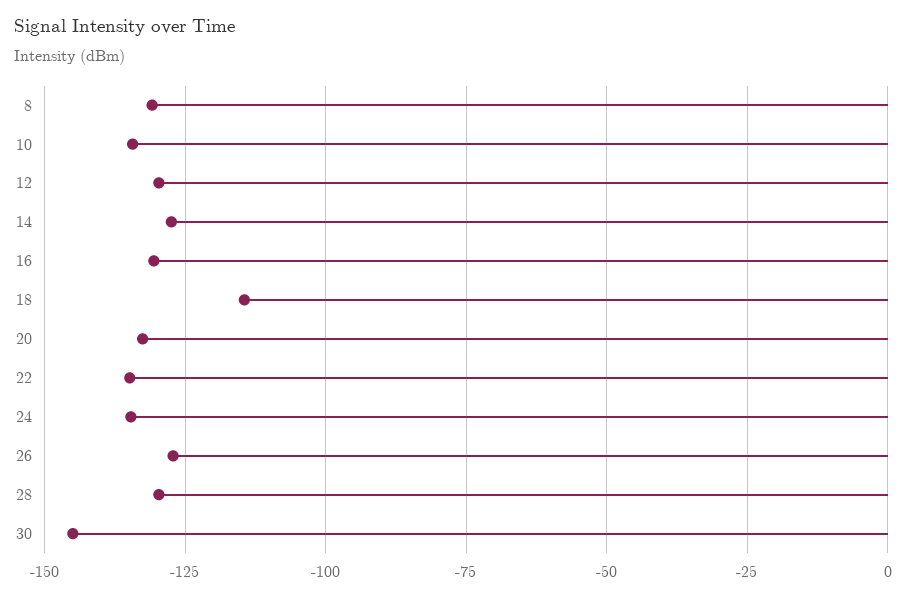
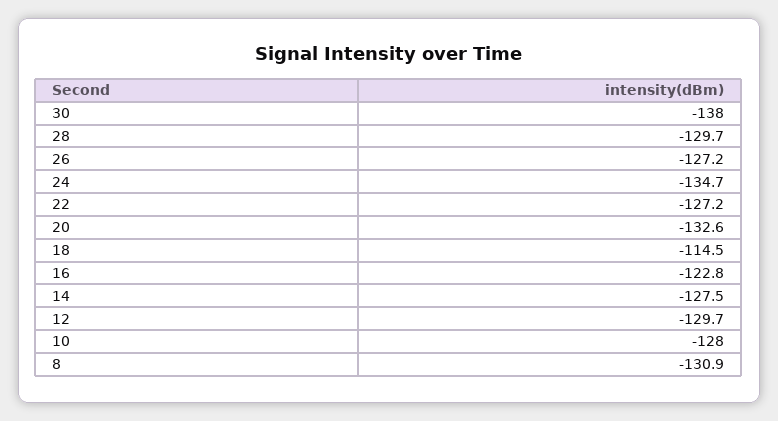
  {
    "8": -130.9,
-   "10": -135,
+   "10": -128,
    "12": -129.7,
    "14": -127.5,
-   "16": -130,
+   "16": -122.8,
    "18": -114.5,
    "20": -132.6,
-   "22": -135,
+   "22": -127.2,
    "24": -134.7,
    "26": -127.2,
    "28": -129.7,
-   "30": -145
+   "30": -138
  }

